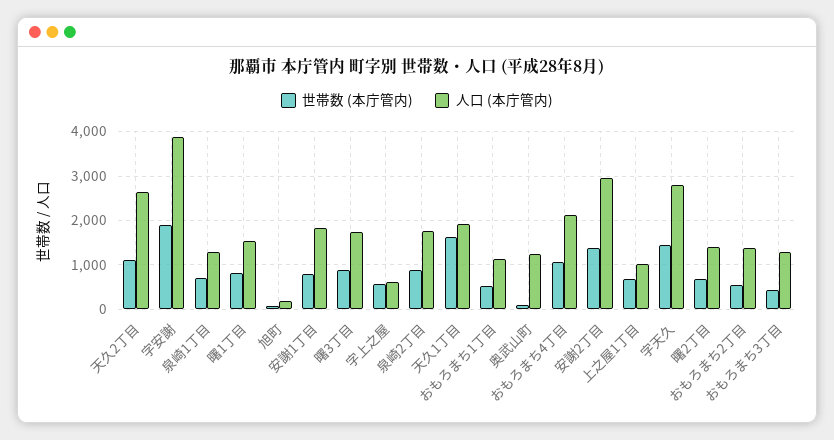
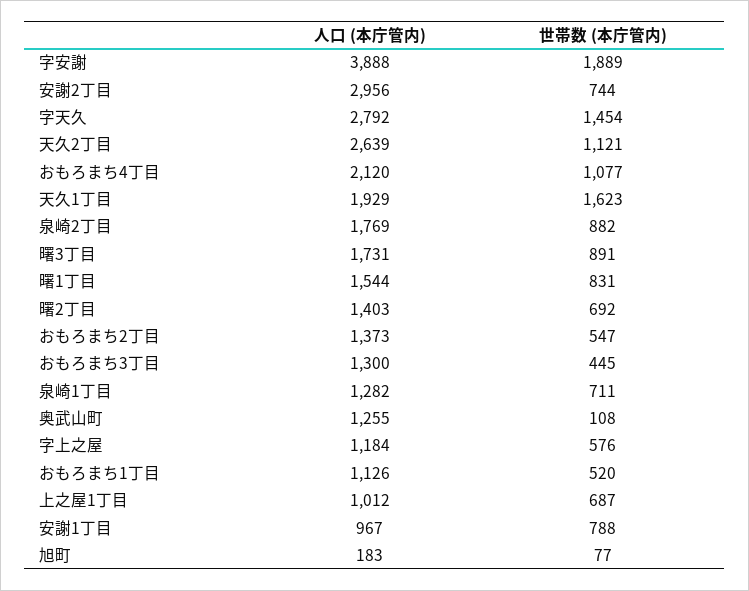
  {
    "世帯数 (本庁管内)": {
      "天久2丁目": 1121,
      "字安謝": 1889,
      "泉崎1丁目": 711,
      "曙1丁目": 831,
      "旭町": 77,
      "安謝1丁目": 788,
      "曙3丁目": 891,
      "字上之屋": 576,
      "泉崎2丁目": 882,
      "天久1丁目": 1623,
      "おもろまち1丁目": 520,
      "奥武山町": 108,
      "おもろまち4丁目": 1077,
-     "安謝2丁目": 1400,
+     "安謝2丁目": 744,
      "上之屋1丁目": 687,
      "字天久": 1454,
      "曙2丁目": 692,
      "おもろまち2丁目": 547,
      "おもろまち3丁目": 445
    },
    "人口 (本庁管内)": {
      "天久2丁目": 2639,
      "字安謝": 3888,
      "泉崎1丁目": 1282,
      "曙1丁目": 1544,
      "旭町": 183,
-     "安謝1丁目": 1800,
+     "安謝1丁目": 967,
      "曙3丁目": 1731,
-     "字上之屋": 600,
+     "字上之屋": 1184,
      "泉崎2丁目": 1769,
      "天久1丁目": 1929,
      "おもろまち1丁目": 1126,
      "奥武山町": 1255,
      "おもろまち4丁目": 2120,
      "安謝2丁目": 2956,
      "上之屋1丁目": 1012,
      "字天久": 2792,
      "曙2丁目": 1403,
      "おもろまち2丁目": 1373,
      "おもろまち3丁目": 1300
    }
  }

